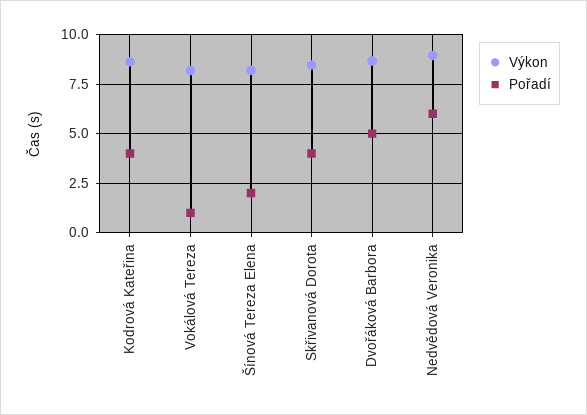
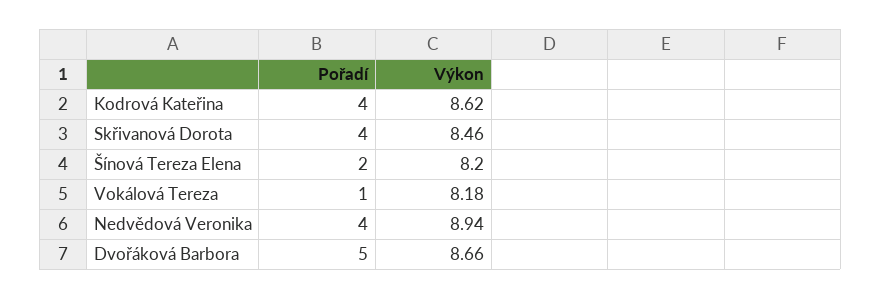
  {
    "Výkon": {
      "Kodrová Kateřina": 8.62,
      "Vokálová Tereza": 8.18,
      "Šínová Tereza Elena": 8.2,
      "Skřivanová Dorota": 8.46,
      "Dvořáková Barbora": 8.66,
      "Nedvědová Veronika": 8.94
    },
    "Pořadí": {
      "Kodrová Kateřina": 4,
      "Vokálová Tereza": 1,
      "Šínová Tereza Elena": 2,
      "Skřivanová Dorota": 4,
      "Dvořáková Barbora": 5,
-     "Nedvědová Veronika": 6
+     "Nedvědová Veronika": 4
    }
  }

